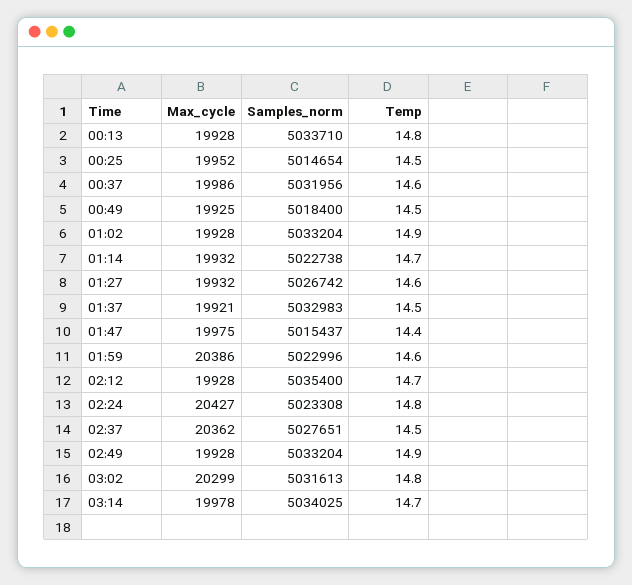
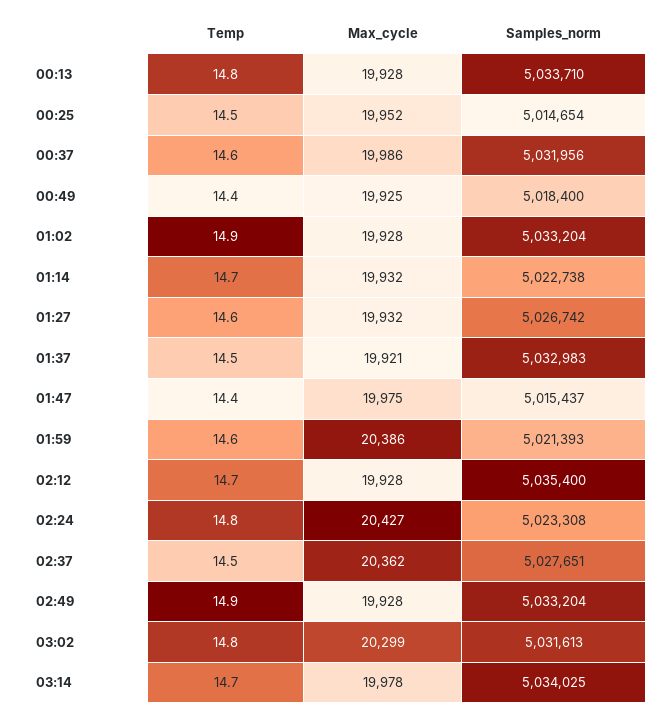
  {
    "Max_cycle": {
      "00:13": 19928,
      "00:25": 19952,
      "00:37": 19986,
      "00:49": 19925,
      "01:02": 19928,
      "01:14": 19932,
      "01:27": 19932,
      "01:37": 19921,
      "01:47": 19975,
      "01:59": 20386,
      "02:12": 19928,
      "02:24": 20427,
      "02:37": 20362,
      "02:49": 19928,
      "03:02": 20299,
      "03:14": 19978
    },
    "Samples_norm": {
      "00:13": 5033710,
      "00:25": 5014654,
      "00:37": 5031956,
      "00:49": 5018400,
      "01:02": 5033204,
      "01:14": 5022738,
      "01:27": 5026742,
      "01:37": 5032983,
      "01:47": 5015437,
-     "01:59": 5022996,
+     "01:59": 5021393,
      "02:12": 5035400,
      "02:24": 5023308,
      "02:37": 5027651,
      "02:49": 5033204,
      "03:02": 5031613,
      "03:14": 5034025
    },
    "Temp": {
      "00:13": 14.8,
      "00:25": 14.5,
      "00:37": 14.6,
-     "00:49": 14.5,
+     "00:49": 14.4,
      "01:02": 14.9,
      "01:14": 14.7,
      "01:27": 14.6,
      "01:37": 14.5,
      "01:47": 14.4,
      "01:59": 14.6,
      "02:12": 14.7,
      "02:24": 14.8,
      "02:37": 14.5,
      "02:49": 14.9,
      "03:02": 14.8,
      "03:14": 14.7
    }
  }

